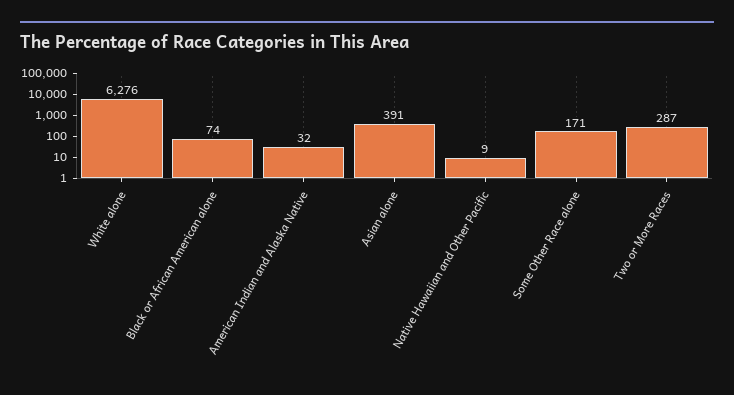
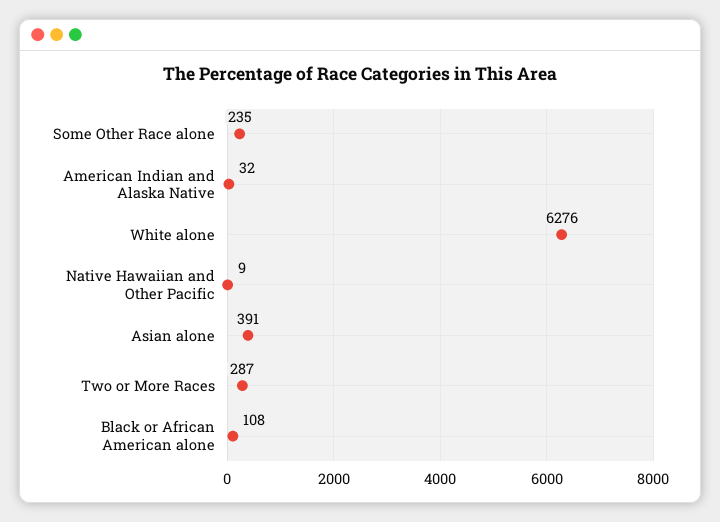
  {
    "White alone": 6276,
-   "Black or African American alone": 74,
+   "Black or African American alone": 108,
    "American Indian and Alaska Native": 32,
    "Asian alone": 391,
    "Native Hawaiian and Other Pacific": 9,
-   "Some Other Race alone": 171,
+   "Some Other Race alone": 235,
    "Two or More Races": 287
  }

